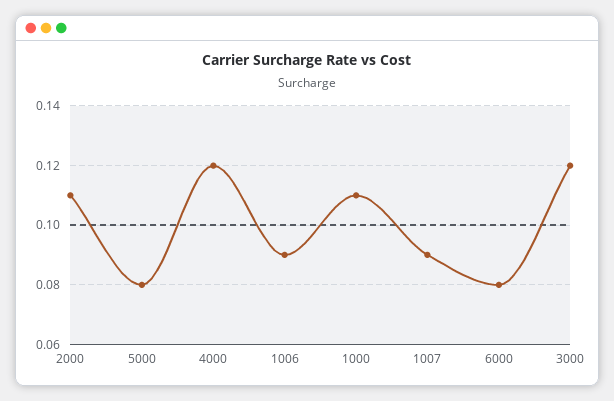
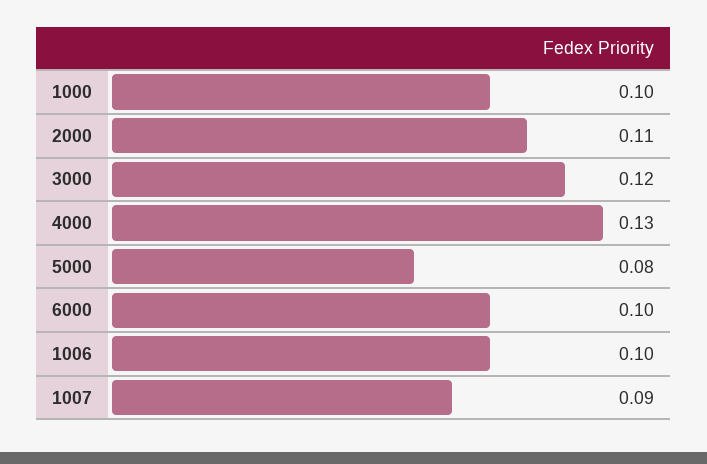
  {
    "2000": 0.11,
    "5000": 0.08,
-   "4000": 0.12,
+   "4000": 0.13,
-   "1006": 0.09,
+   "1006": 0.1,
-   "1000": 0.11,
+   "1000": 0.1,
    "1007": 0.09,
-   "6000": 0.08,
+   "6000": 0.1,
    "3000": 0.12
  }

